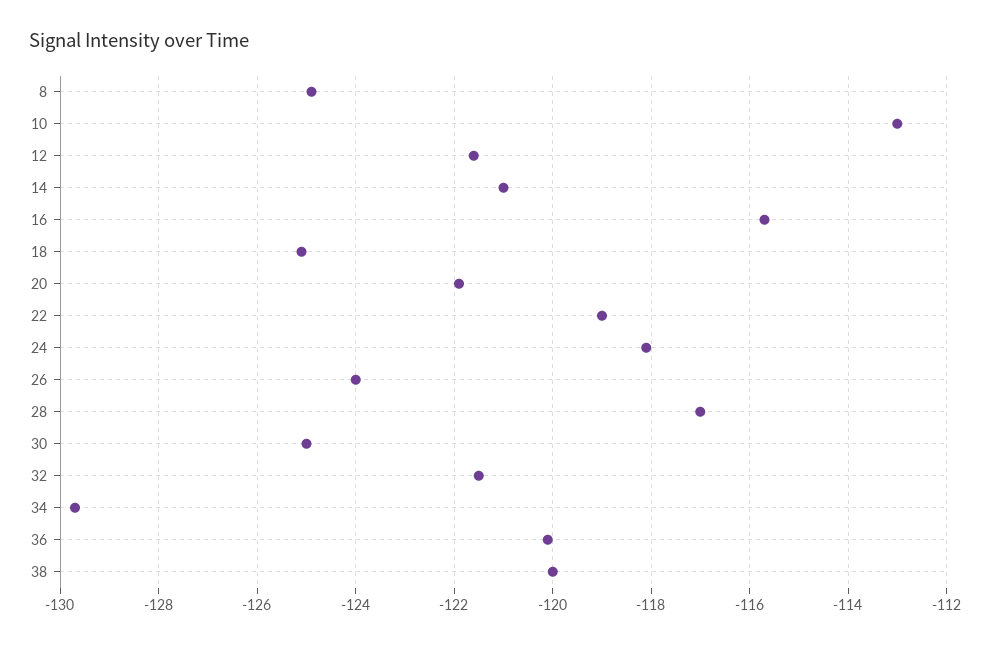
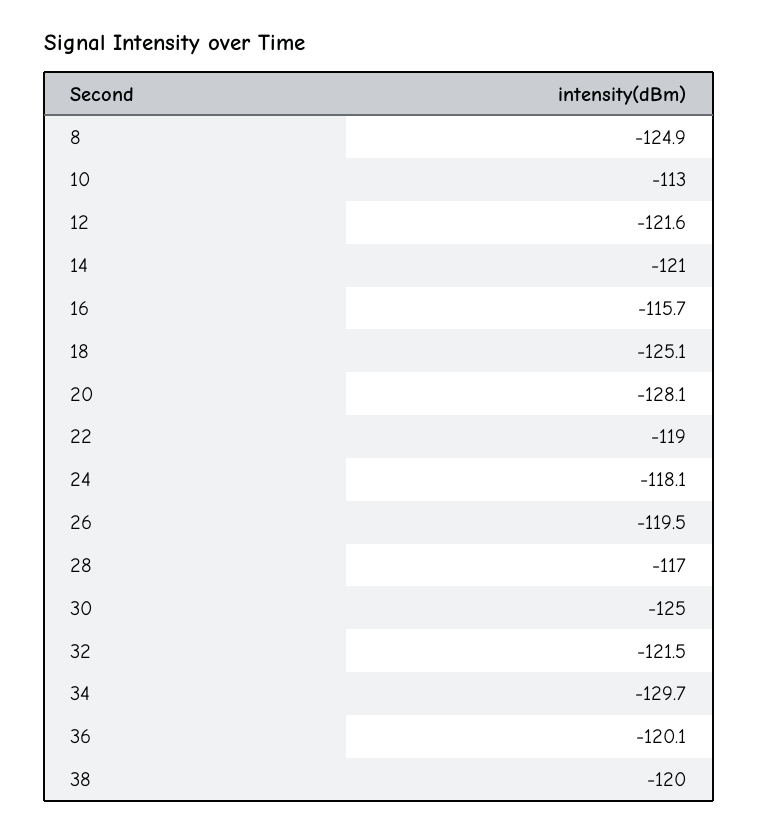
  {
    "8": -124.9,
    "10": -113,
    "12": -121.6,
    "14": -121,
    "16": -115.7,
    "18": -125.1,
-   "20": -122,
+   "20": -128.1,
    "22": -119,
    "24": -118.1,
-   "26": -124,
+   "26": -119.5,
    "28": -117,
    "30": -125,
    "32": -121.5,
    "34": -129.7,
    "36": -120.1,
    "38": -120
  }

